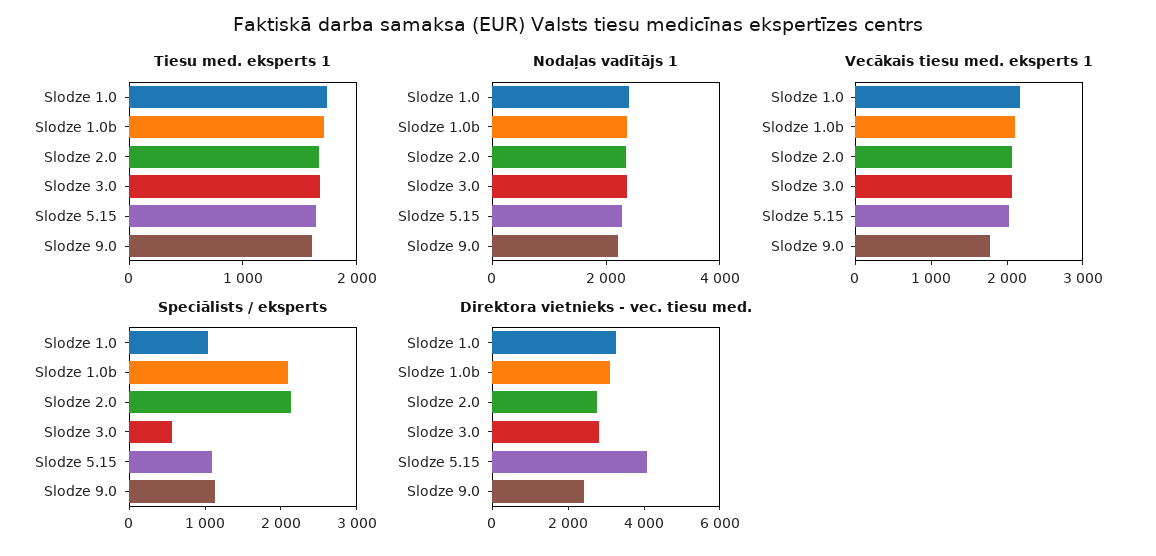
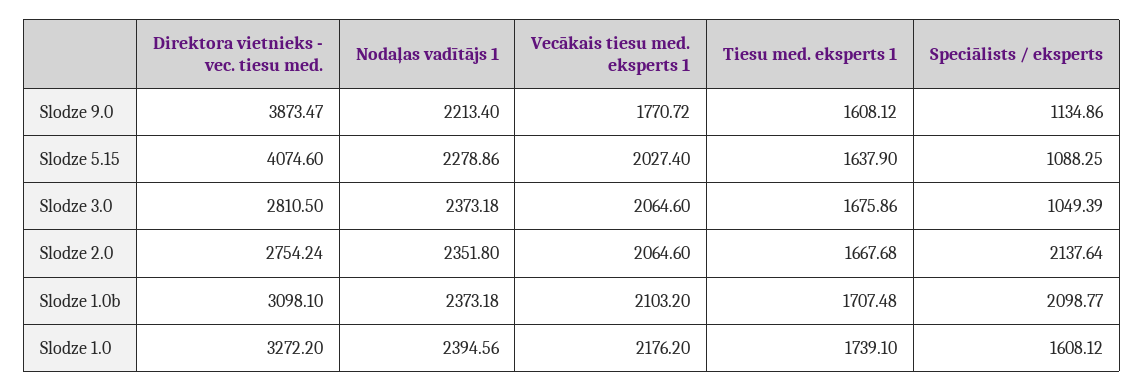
  {
    "Tiesu med. eksperts 1": {
      "Slodze 1.0": 1739.1,
      "Slodze 1.0b": 1707.48,
      "Slodze 2.0": 1667.68,
      "Slodze 3.0": 1675.86,
      "Slodze 5.15": 1637.9,
      "Slodze 9.0": 1608.12
    },
    "Nodaļas vadītājs 1": {
      "Slodze 1.0": 2394.56,
      "Slodze 1.0b": 2373.18,
      "Slodze 2.0": 2351.8,
      "Slodze 3.0": 2373.18,
      "Slodze 5.15": 2278.86,
      "Slodze 9.0": 2213.4
    },
    "Vecākais tiesu med. eksperts 1": {
      "Slodze 1.0": 2176.2,
      "Slodze 1.0b": 2103.2,
      "Slodze 2.0": 2064.6,
      "Slodze 3.0": 2064.6,
      "Slodze 5.15": 2027.4,
      "Slodze 9.0": 1770.72
    },
    "Speciālists / eksperts": {
-     "Slodze 1.0": 1000,
+     "Slodze 1.0": 1608.12,
      "Slodze 1.0b": 2098.77,
      "Slodze 2.0": 2137.64,
-     "Slodze 3.0": 600,
+     "Slodze 3.0": 1049.39,
      "Slodze 5.15": 1088.25,
      "Slodze 9.0": 1134.86
    },
    "Direktora vietnieks - vec. tiesu med.": {
      "Slodze 1.0": 3272.2,
      "Slodze 1.0b": 3098.1,
      "Slodze 2.0": 2754.24,
      "Slodze 3.0": 2810.5,
      "Slodze 5.15": 4074.6,
-     "Slodze 9.0": 2500
+     "Slodze 9.0": 3873.47
    }
  }

